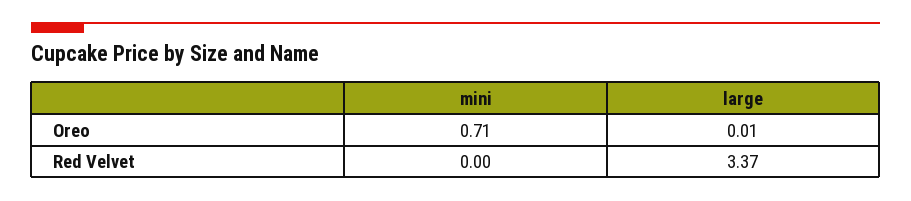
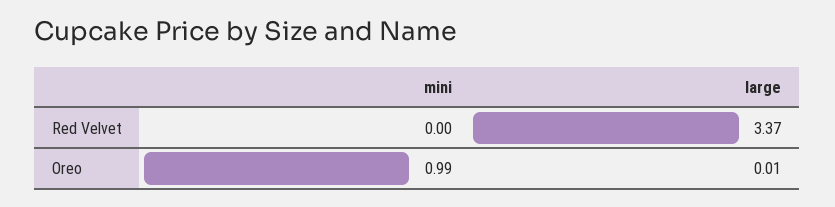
  {
    "mini": {
-     "Oreo": 0.71,
+     "Oreo": 0.99,
      "Red Velvet": 0
    },
    "large": {
      "Oreo": 0.01,
      "Red Velvet": 3.37
    }
  }

